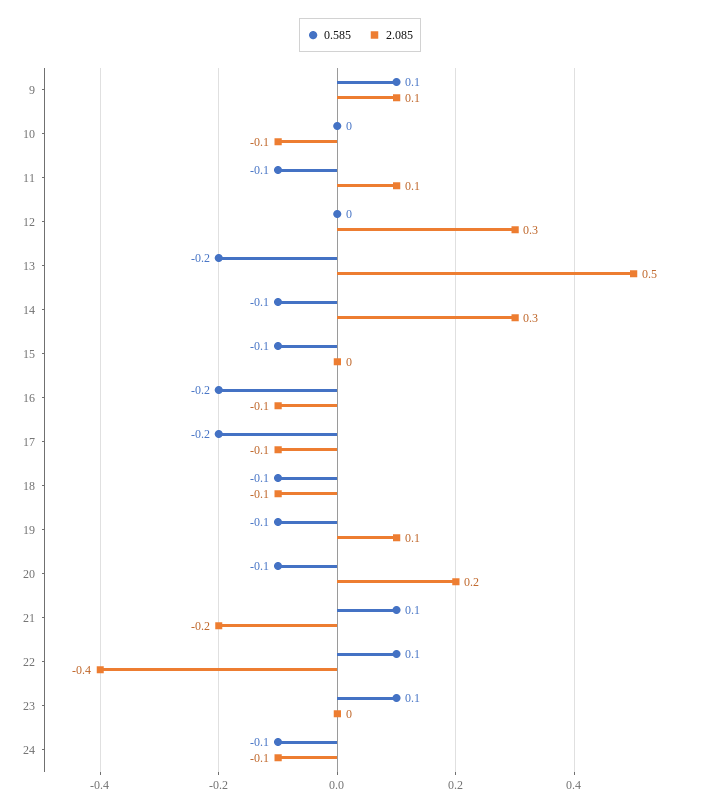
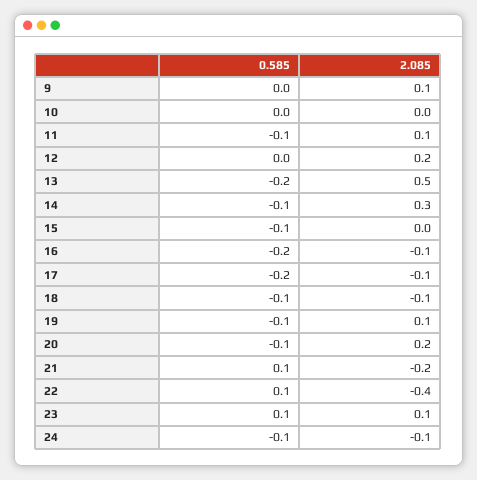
  {
    "0.585": {
-     "9": 0.1,
+     "9": 0,
      "10": 0,
      "11": -0.1,
      "12": 0,
      "13": -0.2,
      "14": -0.1,
      "15": -0.1,
      "16": -0.2,
      "17": -0.2,
      "18": -0.1,
      "19": -0.1,
      "20": -0.1,
      "21": 0.1,
      "22": 0.1,
      "23": 0.1,
      "24": -0.1
    },
    "2.085": {
      "9": 0.1,
-     "10": -0.1,
+     "10": 0,
      "11": 0.1,
-     "12": 0.3,
+     "12": 0.2,
      "13": 0.5,
      "14": 0.3,
      "15": 0,
      "16": -0.1,
      "17": -0.1,
      "18": -0.1,
      "19": 0.1,
      "20": 0.2,
      "21": -0.2,
      "22": -0.4,
-     "23": 0,
+     "23": 0.1,
      "24": -0.1
    }
  }

